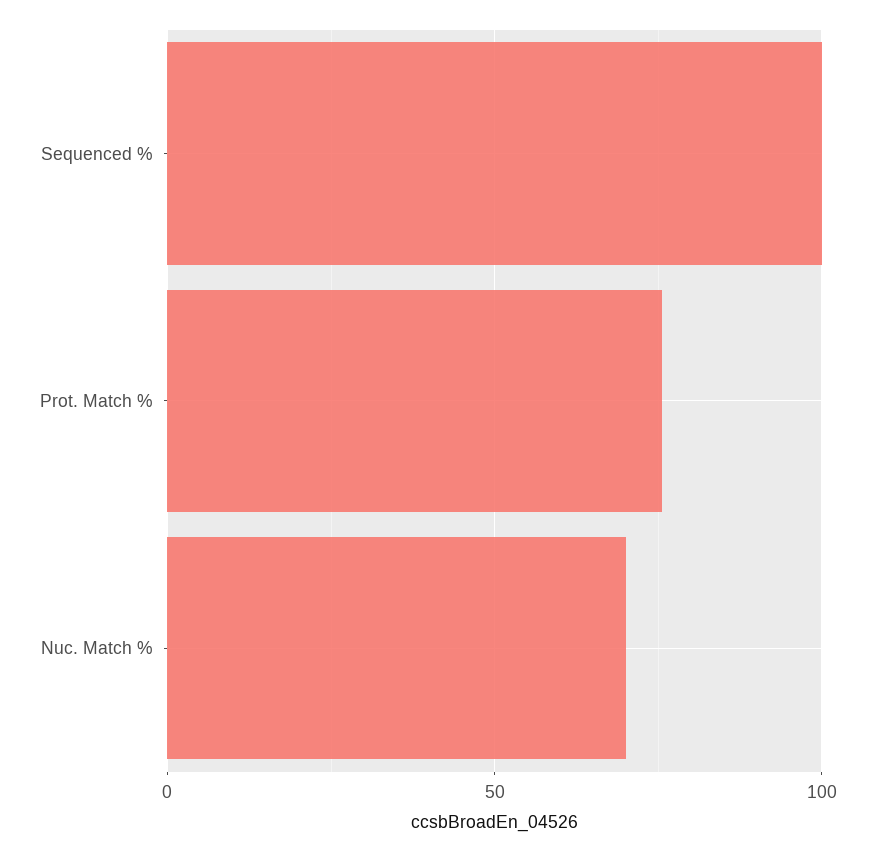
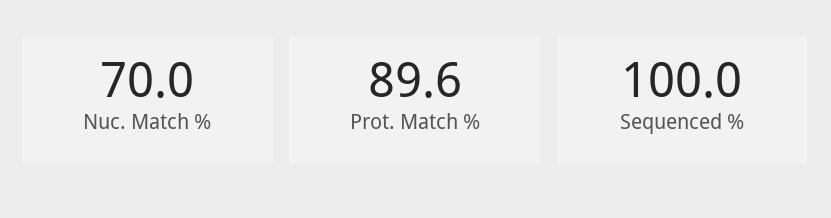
  {
    "Sequenced %": 100,
-   "Prot. Match %": 75,
+   "Prot. Match %": 89.6,
    "Nuc. Match %": 70
  }

